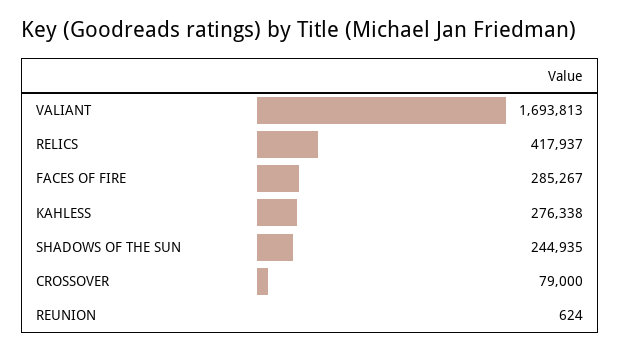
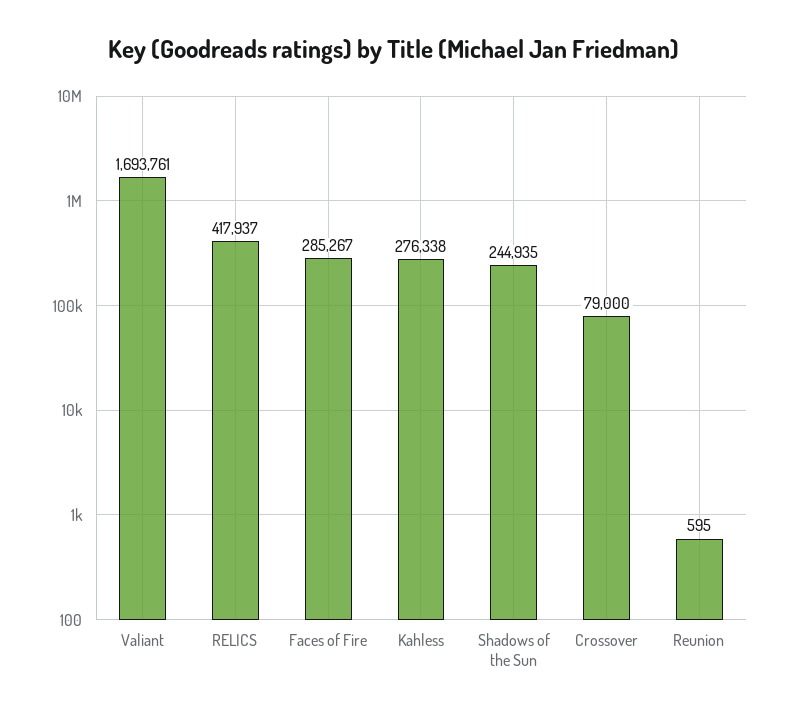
  {
-   "VALIANT": 1693813,
+   "VALIANT": 1693761,
    "RELICS": 417937,
    "FACES OF FIRE": 285267,
    "KAHLESS": 276338,
    "SHADOWS OF THE SUN": 244935,
    "CROSSOVER": 79000,
-   "REUNION": 624
+   "REUNION": 595
  }

